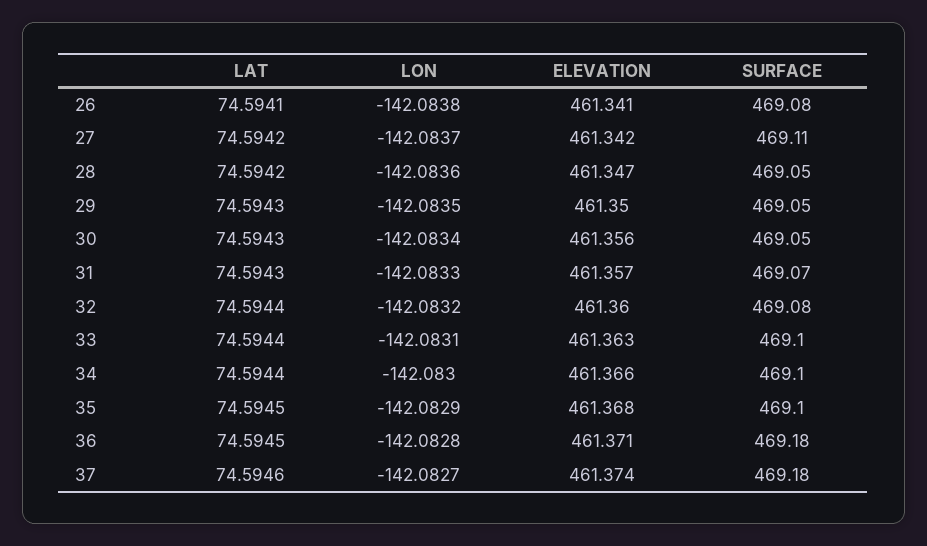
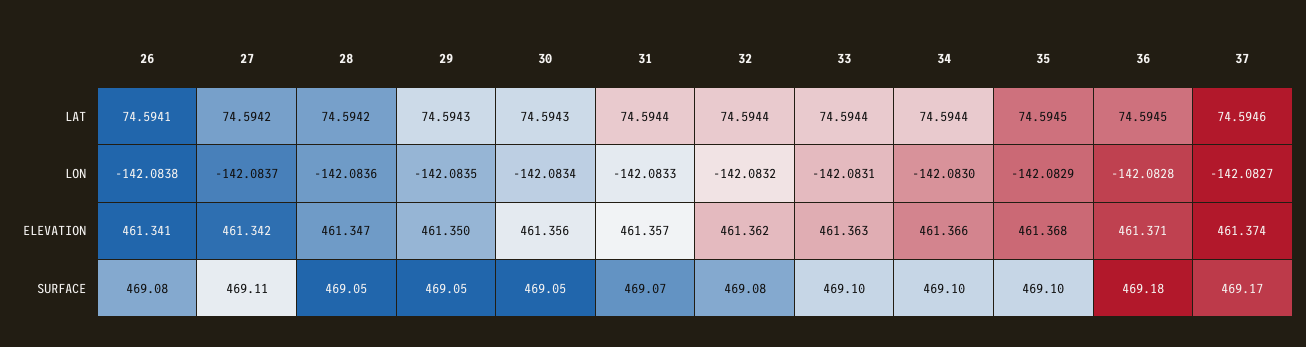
  {
    "LAT": {
      "26": 74.5941,
      "27": 74.5942,
      "28": 74.5942,
      "29": 74.5943,
      "30": 74.5943,
-     "31": 74.5943,
+     "31": 74.5944,
      "32": 74.5944,
      "33": 74.5944,
      "34": 74.5944,
      "35": 74.5945,
      "36": 74.5945,
      "37": 74.5946
    },
    "LON": {
      "26": -142.0838,
      "27": -142.0837,
      "28": -142.0836,
      "29": -142.0835,
      "30": -142.0834,
      "31": -142.0833,
      "32": -142.0832,
      "33": -142.0831,
      "34": -142.083,
      "35": -142.0829,
      "36": -142.0828,
      "37": -142.0827
    },
    "ELEVATION": {
      "26": 461.341,
      "27": 461.342,
      "28": 461.347,
      "29": 461.35,
      "30": 461.356,
      "31": 461.357,
-     "32": 461.36,
+     "32": 461.362,
      "33": 461.363,
      "34": 461.366,
      "35": 461.368,
      "36": 461.371,
      "37": 461.374
    },
    "SURFACE": {
      "26": 469.08,
      "27": 469.11,
      "28": 469.05,
      "29": 469.05,
      "30": 469.05,
      "31": 469.07,
      "32": 469.08,
      "33": 469.1,
      "34": 469.1,
      "35": 469.1,
      "36": 469.18,
-     "37": 469.18
+     "37": 469.17
    }
  }

